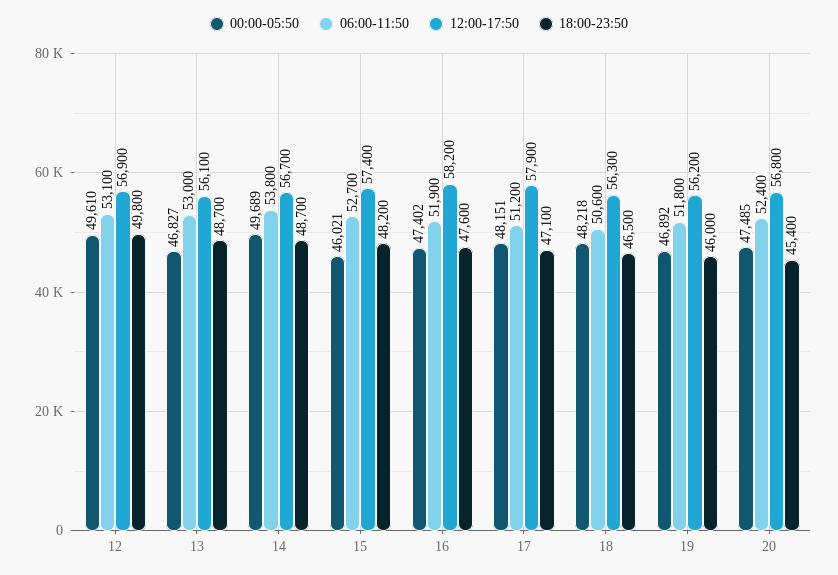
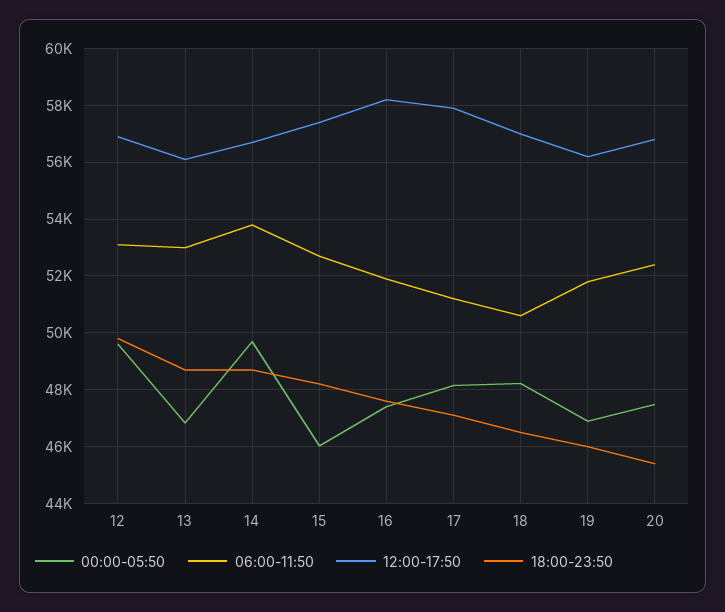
  {
    "00:00-05:50": {
      "12": 49610,
      "13": 46827,
      "14": 49689,
      "15": 46021,
      "16": 47402,
      "17": 48151,
      "18": 48218,
      "19": 46892,
      "20": 47485
    },
    "06:00-11:50": {
      "12": 53100,
      "13": 53000,
      "14": 53800,
      "15": 52700,
      "16": 51900,
      "17": 51200,
      "18": 50600,
      "19": 51800,
      "20": 52400
    },
    "12:00-17:50": {
      "12": 56900,
      "13": 56100,
      "14": 56700,
      "15": 57400,
      "16": 58200,
      "17": 57900,
-     "18": 56300,
+     "18": 57000,
      "19": 56200,
      "20": 56800
    },
    "18:00-23:50": {
      "12": 49800,
      "13": 48700,
      "14": 48700,
      "15": 48200,
      "16": 47600,
      "17": 47100,
      "18": 46500,
      "19": 46000,
      "20": 45400
    }
  }

